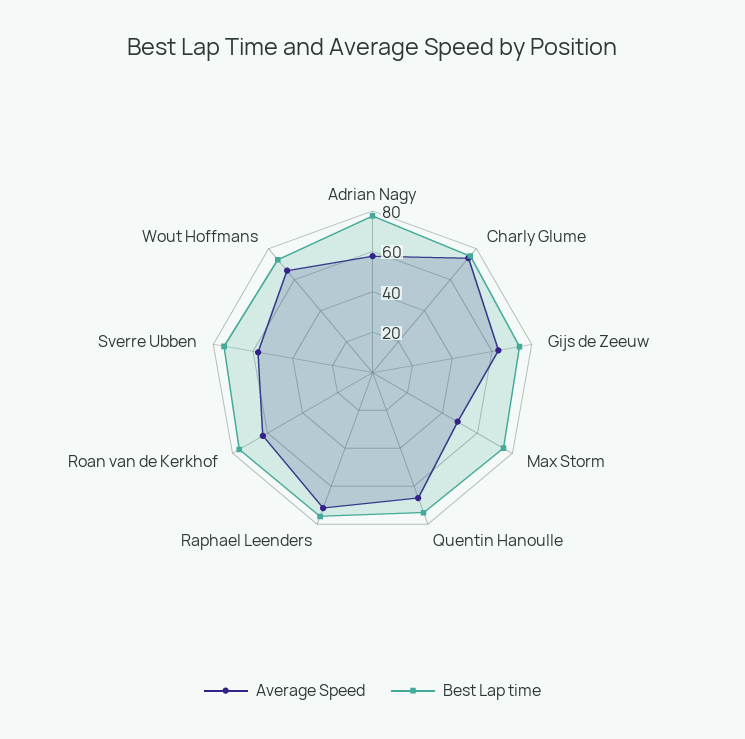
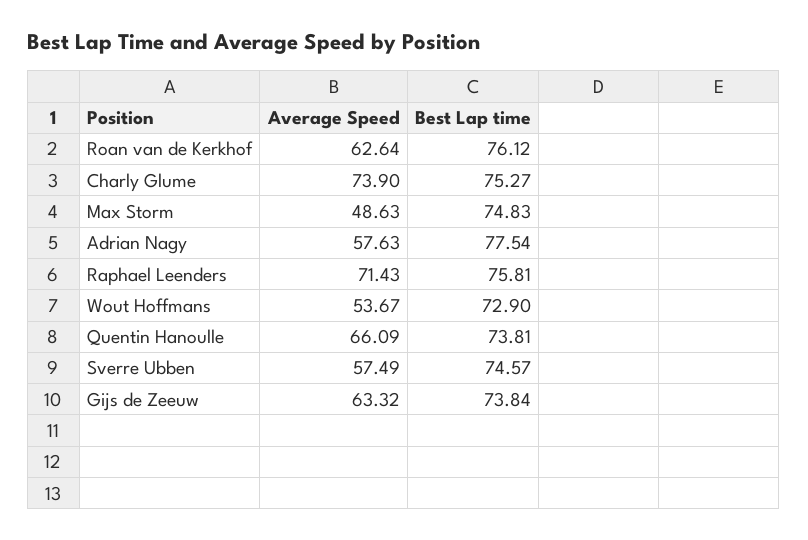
  {
    "Average Speed": {
      "Adrian Nagy": 57.63,
      "Charly Glume": 73.9,
      "Gijs de Zeeuw": 63.32,
      "Max Storm": 48.63,
      "Quentin Hanoulle": 66.09,
      "Raphael Leenders": 71.43,
      "Roan van de Kerkhof": 62.64,
      "Sverre Ubben": 57.49,
-     "Wout Hoffmans": 65
+     "Wout Hoffmans": 53.67
    },
    "Best Lap time": {
      "Adrian Nagy": 77.54,
      "Charly Glume": 75.27,
      "Gijs de Zeeuw": 73.84,
      "Max Storm": 74.83,
      "Quentin Hanoulle": 73.81,
      "Raphael Leenders": 75.81,
      "Roan van de Kerkhof": 76.12,
      "Sverre Ubben": 74.57,
      "Wout Hoffmans": 72.9
    }
  }

